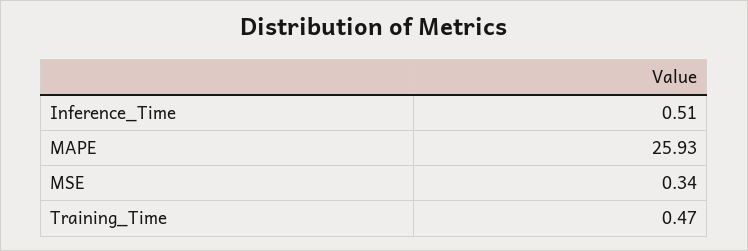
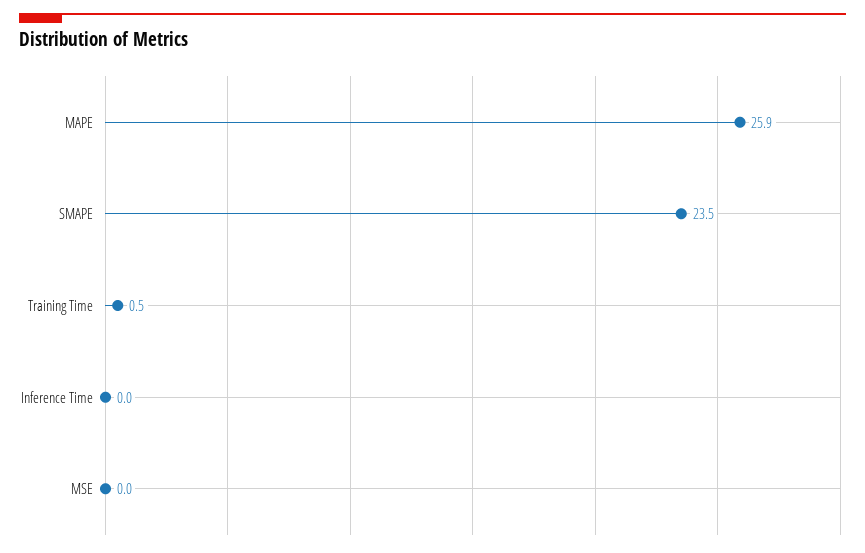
  {
-   "Inference_Time": 0.51,
+   "Inference_Time": 0,
    "MAPE": 25.93,
-   "MSE": 0.34,
+   "MSE": 0,
-   "Training_Time": 0.47
+   "Training_Time": 0.47,
+   "SMAPE": 23.5
  }

